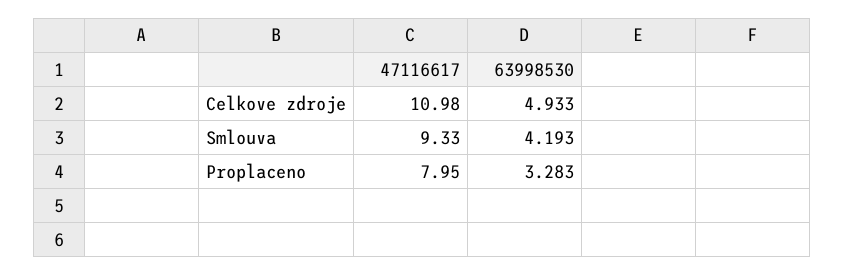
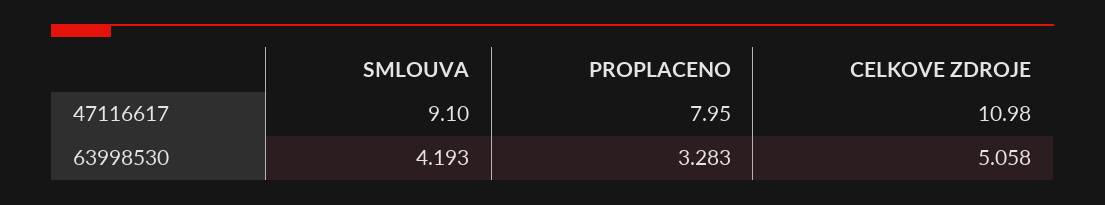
  {
    "47116617": {
      "Celkove zdroje": 10.98,
-     "Smlouva": 9.33,
+     "Smlouva": 9.1,
      "Proplaceno": 7.95
    },
    "63998530": {
-     "Celkove zdroje": 4.933,
+     "Celkove zdroje": 5.058,
      "Smlouva": 4.193,
      "Proplaceno": 3.283
    }
  }

